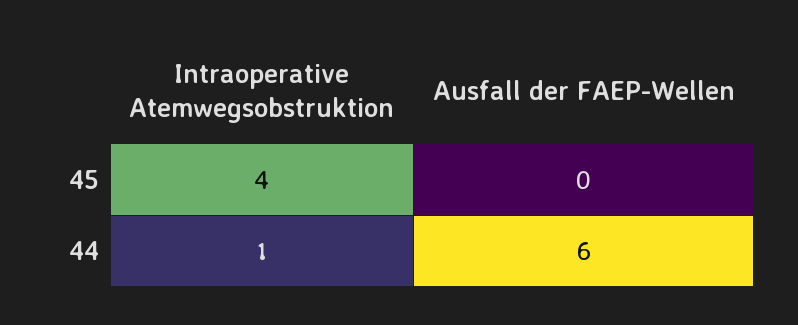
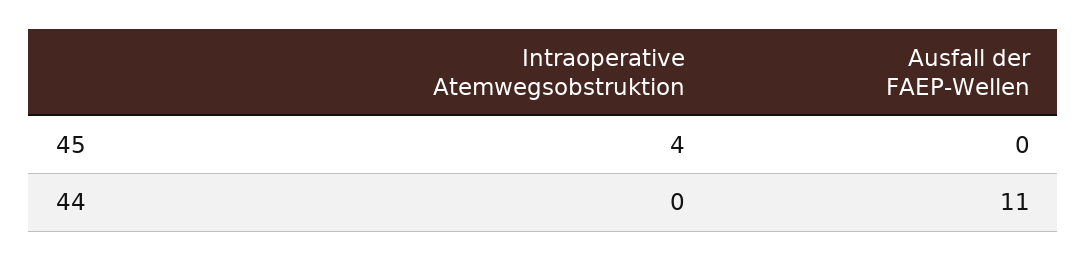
  {
    "Intraoperative Atemwegsobstruktion": {
      "45": 4,
-     "44": 1
+     "44": 0
    },
    "Ausfall der FAEP-Wellen": {
      "45": 0,
-     "44": 6
+     "44": 11
    }
  }

